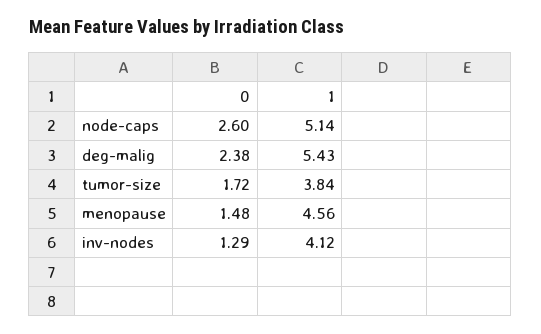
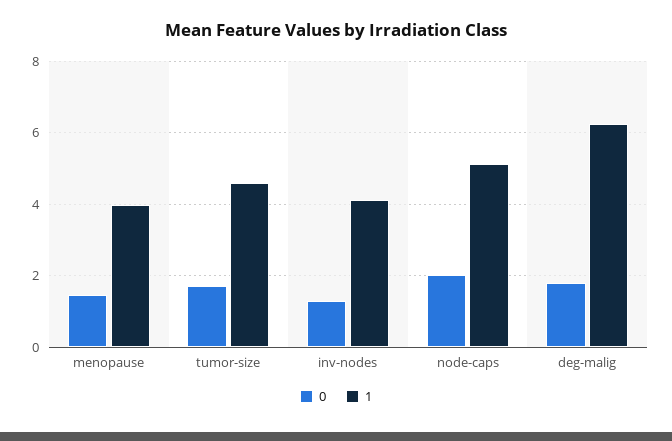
  {
    "0": {
-     "node-caps": 2.6,
+     "node-caps": 2,
-     "deg-malig": 2.38,
+     "deg-malig": 1.8,
      "tumor-size": 1.72,
      "menopause": 1.48,
      "inv-nodes": 1.29
    },
    "1": {
      "node-caps": 5.14,
-     "deg-malig": 5.43,
+     "deg-malig": 6.2,
-     "tumor-size": 3.84,
+     "tumor-size": 4.6,
-     "menopause": 4.56,
+     "menopause": 4,
      "inv-nodes": 4.12
    }
  }

